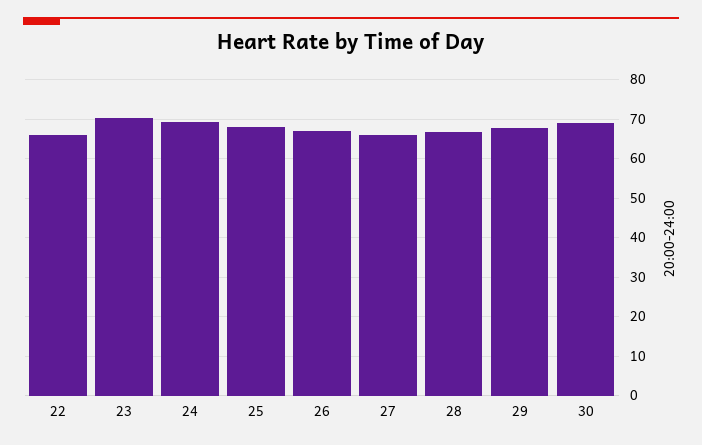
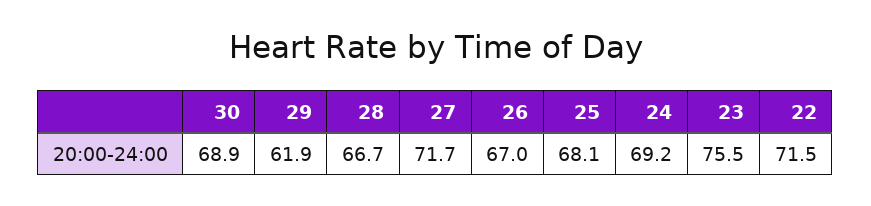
  {
-   "22": 66,
+   "22": 71.5,
-   "23": 70,
+   "23": 75.5,
    "24": 69.2,
    "25": 68.1,
    "26": 67,
-   "27": 66,
+   "27": 71.7,
    "28": 66.7,
-   "29": 68,
+   "29": 61.9,
    "30": 68.9
  }

